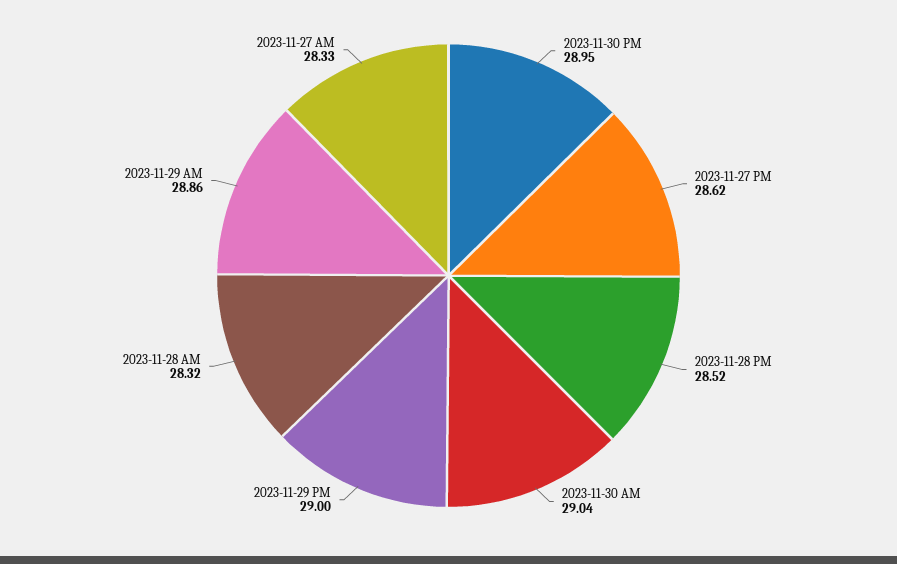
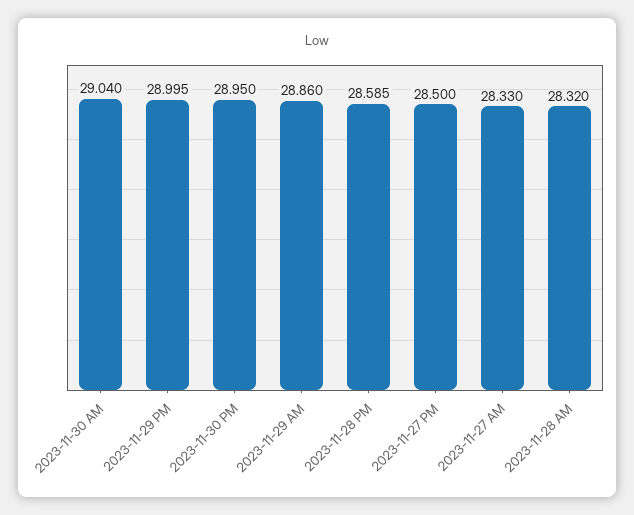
  {
    "2023-11-30 PM": 28.95,
-   "2023-11-27 PM": 28.62,
+   "2023-11-27 PM": 28.5,
-   "2023-11-28 PM": 28.52,
+   "2023-11-28 PM": 28.585,
    "2023-11-30 AM": 29.04,
    "2023-11-29 PM": 28.995,
    "2023-11-28 AM": 28.32,
    "2023-11-29 AM": 28.86,
    "2023-11-27 AM": 28.33
  }

